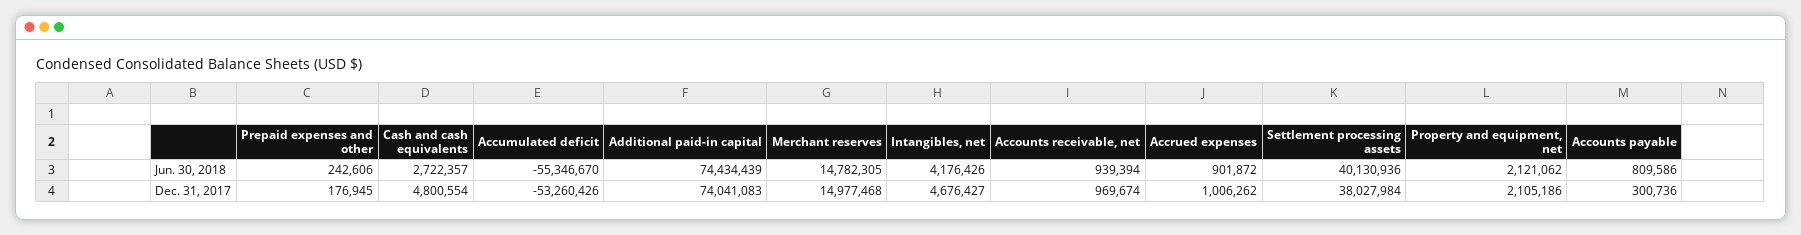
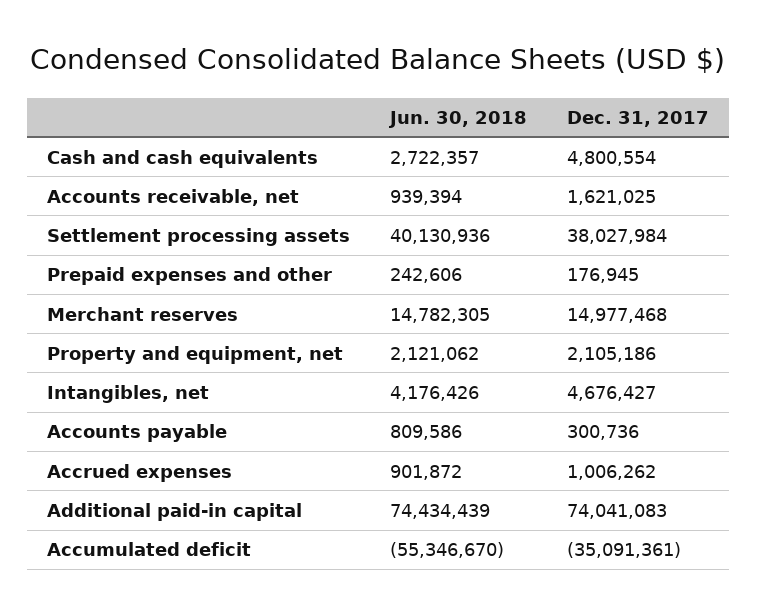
  {
    "Prepaid expenses and other": {
      "Jun. 30, 2018": 242606,
      "Dec. 31, 2017": 176945
    },
    "Cash and cash equivalents": {
      "Jun. 30, 2018": 2722357,
      "Dec. 31, 2017": 4800554
    },
    "Accumulated deficit": {
      "Jun. 30, 2018": -55346670,
-     "Dec. 31, 2017": -53260426
+     "Dec. 31, 2017": -35091361
    },
    "Additional paid-in capital": {
      "Jun. 30, 2018": 74434439,
      "Dec. 31, 2017": 74041083
    },
    "Merchant reserves": {
      "Jun. 30, 2018": 14782305,
      "Dec. 31, 2017": 14977468
    },
    "Intangibles, net": {
      "Jun. 30, 2018": 4176426,
      "Dec. 31, 2017": 4676427
    },
    "Accounts receivable, net": {
      "Jun. 30, 2018": 939394,
-     "Dec. 31, 2017": 969674
+     "Dec. 31, 2017": 1621025
    },
    "Accrued expenses": {
      "Jun. 30, 2018": 901872,
      "Dec. 31, 2017": 1006262
    },
    "Settlement processing assets": {
      "Jun. 30, 2018": 40130936,
      "Dec. 31, 2017": 38027984
    },
    "Property and equipment, net": {
      "Jun. 30, 2018": 2121062,
      "Dec. 31, 2017": 2105186
    },
    "Accounts payable": {
      "Jun. 30, 2018": 809586,
      "Dec. 31, 2017": 300736
    }
  }

